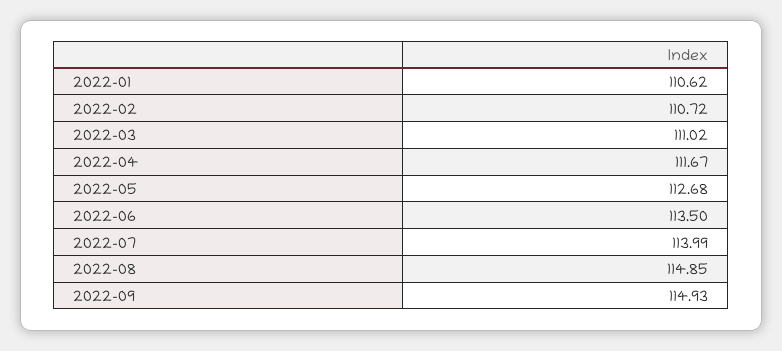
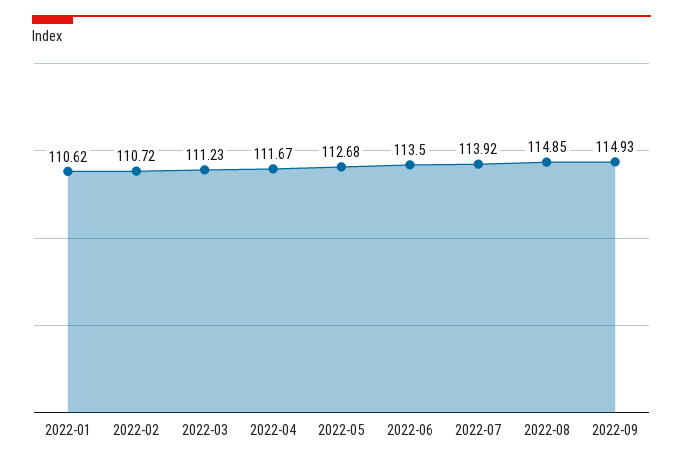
  {
    "2022-01": 110.62,
    "2022-02": 110.72,
-   "2022-03": 111.02,
+   "2022-03": 111.23,
    "2022-04": 111.67,
    "2022-05": 112.68,
    "2022-06": 113.5,
-   "2022-07": 113.99,
+   "2022-07": 113.92,
    "2022-08": 114.85,
    "2022-09": 114.93
  }

